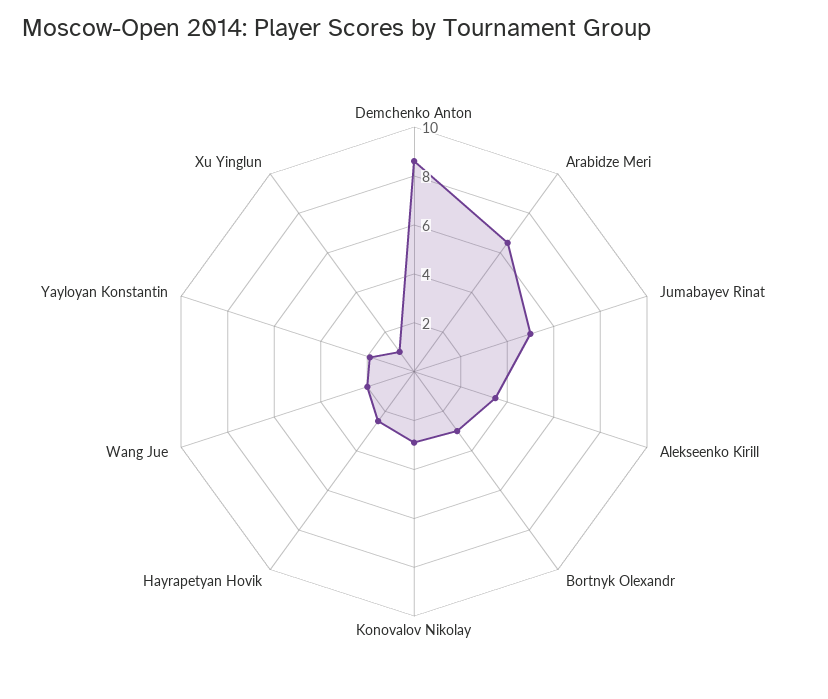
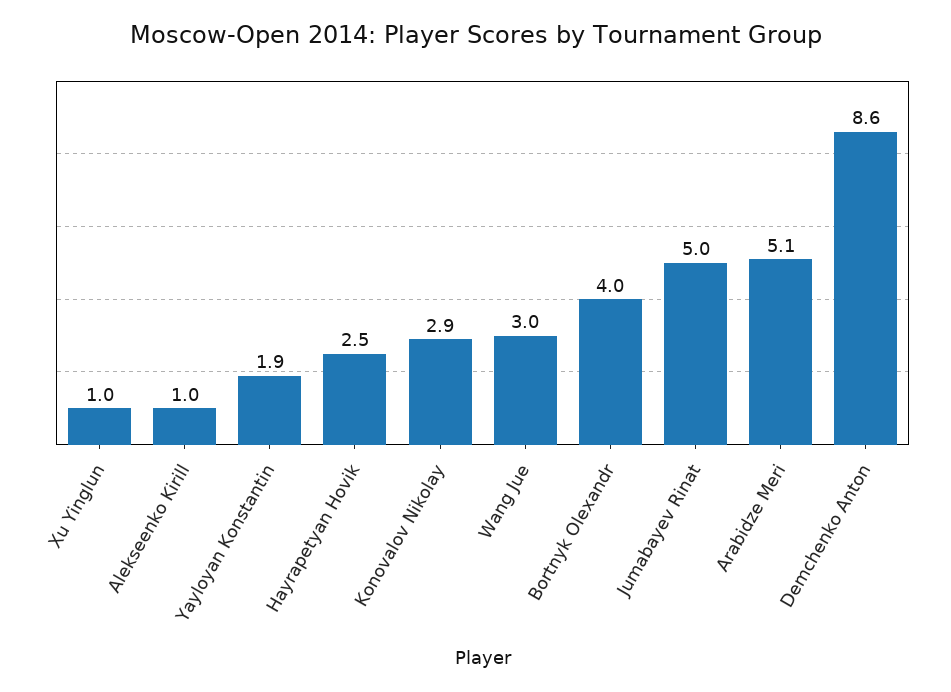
  {
    "Demchenko Anton": 8.6,
-   "Arabidze Meri": 6.5,
+   "Arabidze Meri": 5.1,
    "Jumabayev Rinat": 5,
-   "Alekseenko Kirill": 3.5,
+   "Alekseenko Kirill": 1,
-   "Bortnyk Olexandr": 3,
+   "Bortnyk Olexandr": 4,
    "Konovalov Nikolay": 2.9,
    "Hayrapetyan Hovik": 2.5,
-   "Wang Jue": 2,
+   "Wang Jue": 3,
    "Yayloyan Konstantin": 1.9,
    "Xu Yinglun": 1
  }

